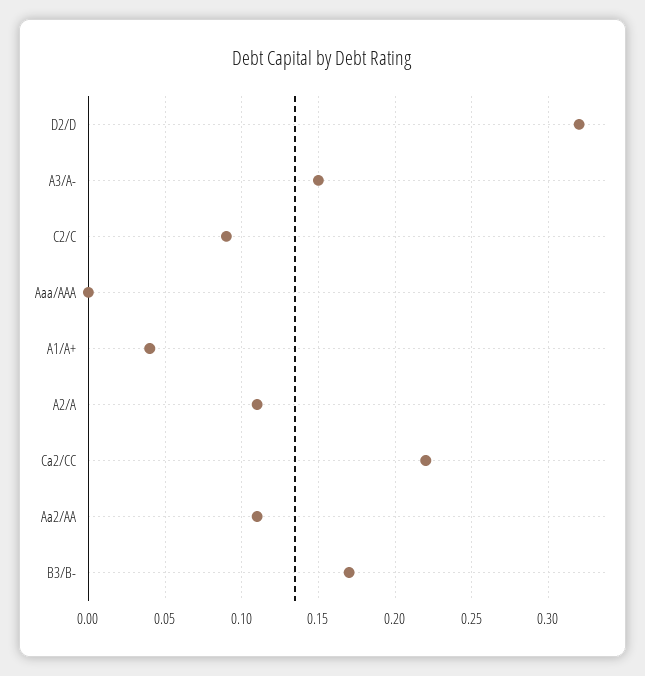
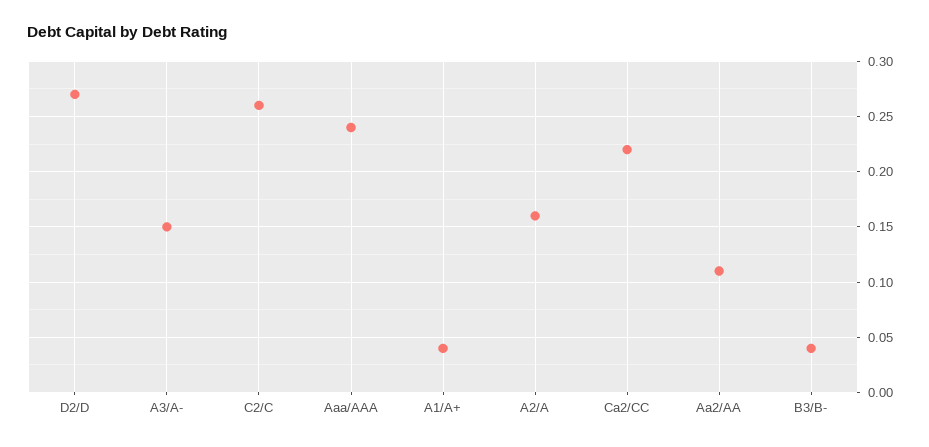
  {
-   "D2/D": 0.32,
+   "D2/D": 0.27,
    "A3/A-": 0.15,
-   "C2/C": 0.09,
+   "C2/C": 0.26,
-   "Aaa/AAA": 0,
+   "Aaa/AAA": 0.24,
    "A1/A+": 0.04,
-   "A2/A": 0.11,
+   "A2/A": 0.16,
    "Ca2/CC": 0.22,
    "Aa2/AA": 0.11,
-   "B3/B-": 0.17
+   "B3/B-": 0.04
  }

